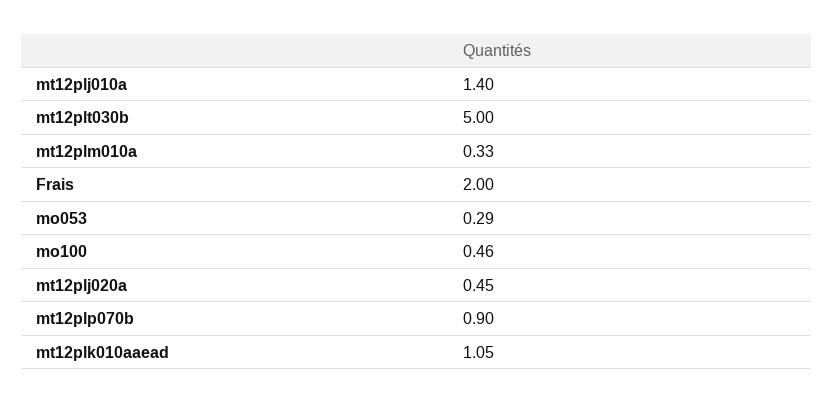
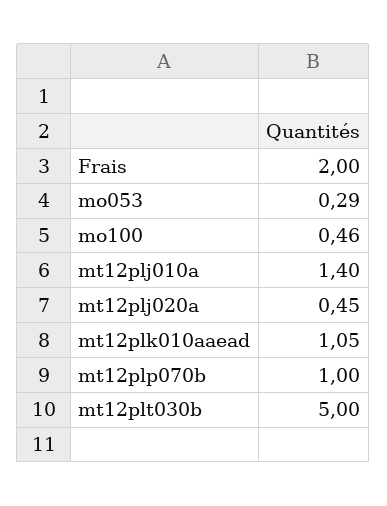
  {
    "mt12plj010a": 1.4,
    "mt12plt030b": 5,
-   "mt12plm010a": 0.33,
    "Frais": 2,
    "mo053": 0.29,
    "mo100": 0.46,
    "mt12plj020a": 0.45,
-   "mt12plp070b": 0.9,
+   "mt12plp070b": 1,
    "mt12plk010aaead": 1.05
  }

